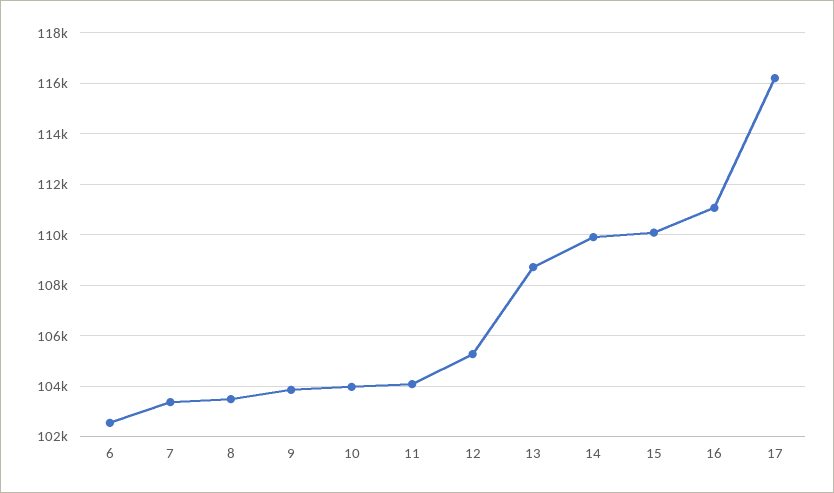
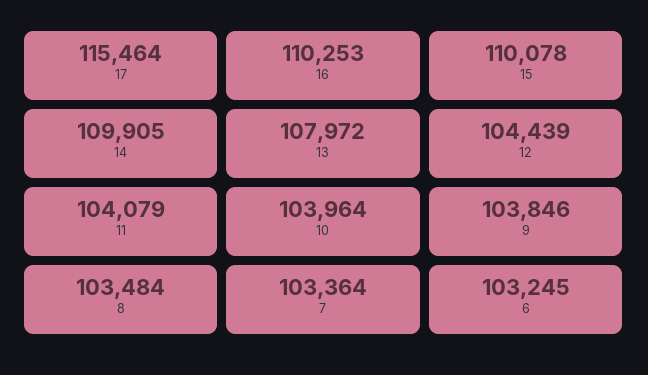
  {
-   "6": 102500,
+   "6": 103245,
    "7": 103364,
    "8": 103484,
    "9": 103846,
    "10": 103964,
    "11": 104079,
-   "12": 105250,
+   "12": 104439,
-   "13": 108750,
+   "13": 107972,
    "14": 109905,
    "15": 110078,
-   "16": 111000,
+   "16": 110253,
-   "17": 116250
+   "17": 115464
  }

